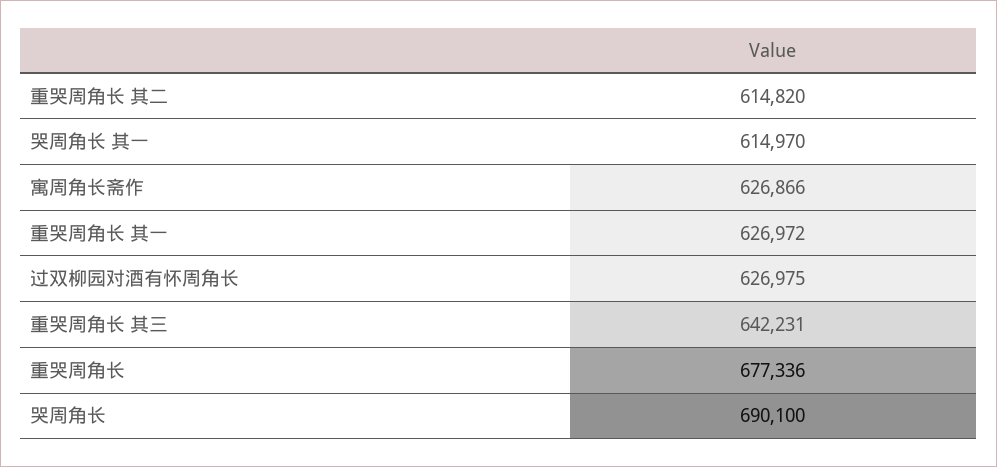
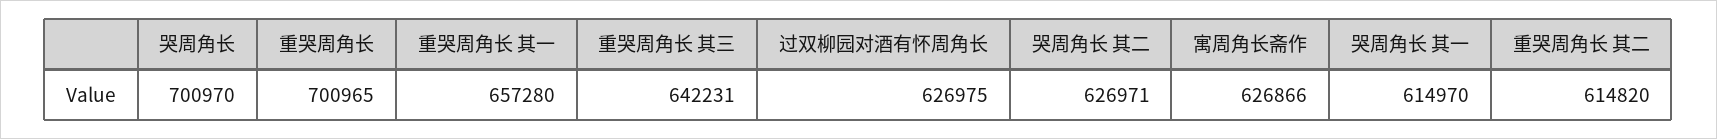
  {
    "重哭周角长 其二": 614820,
    "哭周角长 其一": 614970,
    "寓周角长斋作": 626866,
-   "重哭周角长 其一": 626972,
+   "重哭周角长 其一": 657280,
    "过双柳园对酒有怀周角长": 626975,
    "重哭周角长 其三": 642231,
-   "重哭周角长": 677336,
+   "重哭周角长": 700965,
-   "哭周角长": 690100
+   "哭周角长": 700970,
+   "哭周角长 其二": 626971
  }

